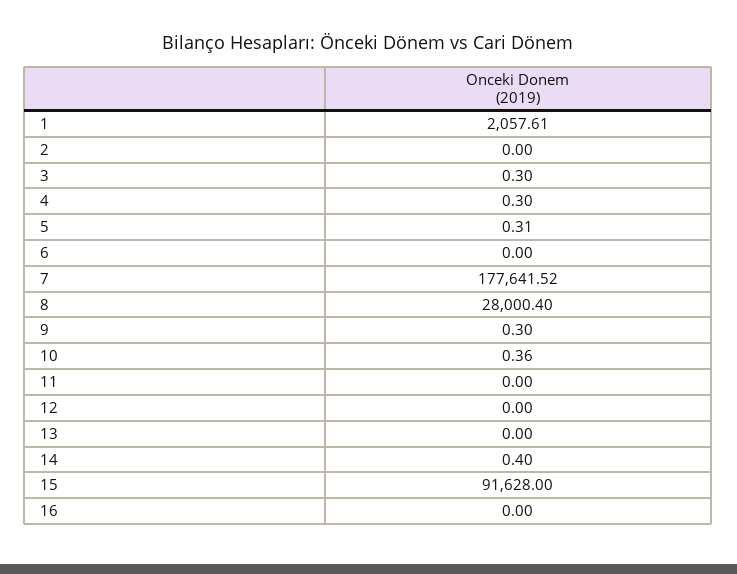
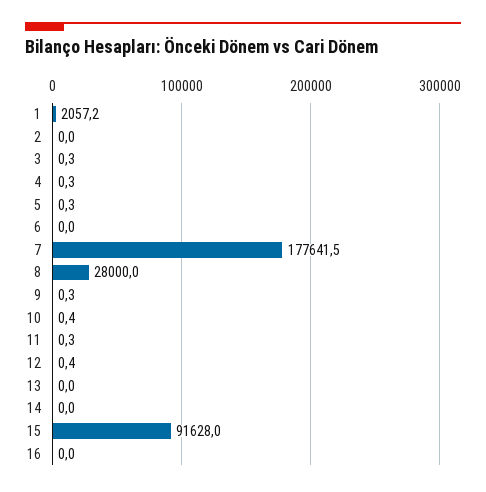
  {
-   "1": 2057.61,
+   "1": 2057.2,
    "2": 0,
    "3": 0.3,
    "4": 0.3,
    "5": 0.31,
    "6": 0,
    "7": 177641.52,
-   "8": 28000.4,
+   "8": 28000,
    "9": 0.3,
    "10": 0.36,
-   "11": 0,
+   "11": 0.3,
-   "12": 0,
+   "12": 0.4,
    "13": 0,
-   "14": 0.4,
+   "14": 0,
    "15": 91628,
    "16": 0
  }

